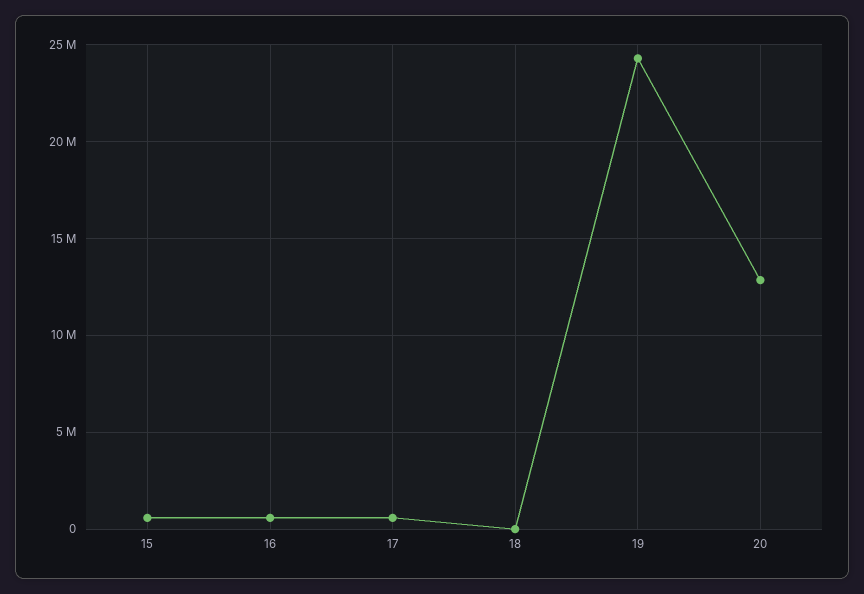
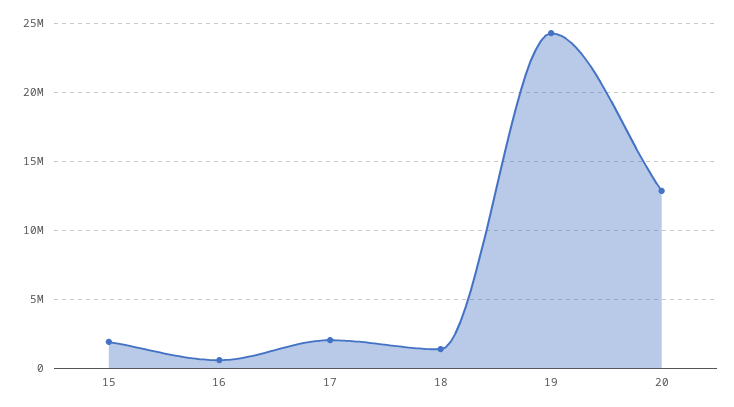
  {
-   "15": 500000,
+   "15": 2000000,
    "16": 500000,
-   "17": 500000,
+   "17": 2000000,
-   "18": 0,
+   "18": 1500000,
    "19": 24500000,
    "20": 13000000
  }

